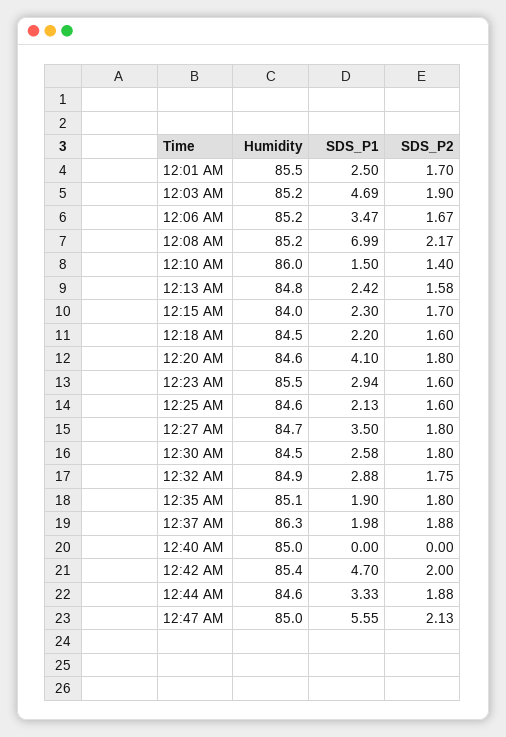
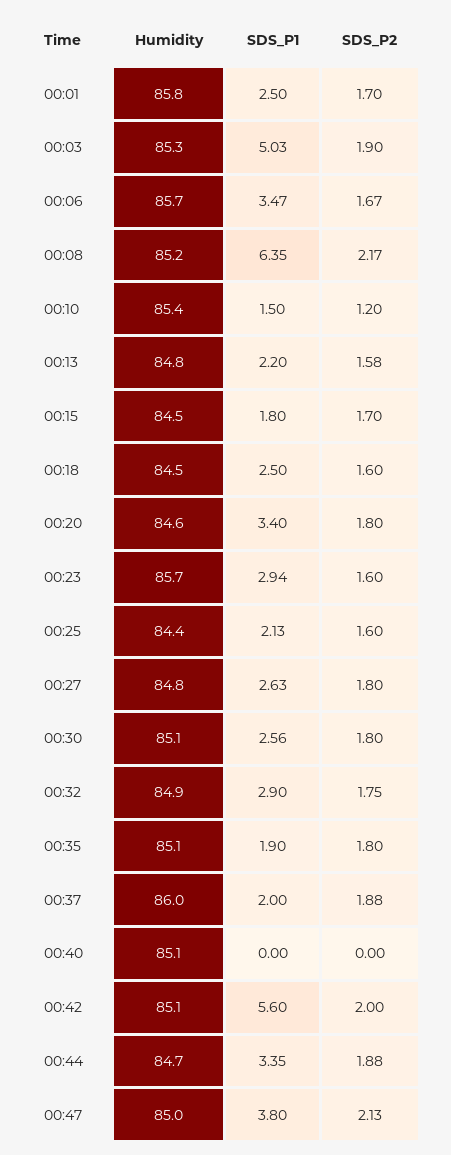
  {
    "Humidity": {
-     "12:01 AM": 85.5,
+     "12:01 AM": 85.8,
-     "12:03 AM": 85.2,
+     "12:03 AM": 85.3,
-     "12:06 AM": 85.2,
+     "12:06 AM": 85.7,
      "12:08 AM": 85.2,
-     "12:10 AM": 86,
+     "12:10 AM": 85.4,
      "12:13 AM": 84.8,
-     "12:15 AM": 84,
+     "12:15 AM": 84.5,
      "12:18 AM": 84.5,
      "12:20 AM": 84.6,
-     "12:23 AM": 85.5,
+     "12:23 AM": 85.7,
-     "12:25 AM": 84.6,
+     "12:25 AM": 84.4,
-     "12:27 AM": 84.7,
+     "12:27 AM": 84.8,
-     "12:30 AM": 84.5,
+     "12:30 AM": 85.1,
      "12:32 AM": 84.9,
      "12:35 AM": 85.1,
-     "12:37 AM": 86.3,
+     "12:37 AM": 86,
-     "12:40 AM": 85,
+     "12:40 AM": 85.1,
-     "12:42 AM": 85.4,
+     "12:42 AM": 85.1,
-     "12:44 AM": 84.6,
+     "12:44 AM": 84.7,
      "12:47 AM": 85
    },
    "SDS_P1": {
      "12:01 AM": 2.5,
-     "12:03 AM": 4.69,
+     "12:03 AM": 5.03,
      "12:06 AM": 3.47,
-     "12:08 AM": 6.99,
+     "12:08 AM": 6.35,
      "12:10 AM": 1.5,
-     "12:13 AM": 2.42,
+     "12:13 AM": 2.2,
-     "12:15 AM": 2.3,
+     "12:15 AM": 1.8,
-     "12:18 AM": 2.2,
+     "12:18 AM": 2.5,
-     "12:20 AM": 4.1,
+     "12:20 AM": 3.4,
      "12:23 AM": 2.94,
      "12:25 AM": 2.13,
-     "12:27 AM": 3.5,
+     "12:27 AM": 2.63,
-     "12:30 AM": 2.58,
+     "12:30 AM": 2.56,
-     "12:32 AM": 2.88,
+     "12:32 AM": 2.9,
      "12:35 AM": 1.9,
-     "12:37 AM": 1.98,
+     "12:37 AM": 2,
      "12:40 AM": 0,
-     "12:42 AM": 4.7,
+     "12:42 AM": 5.6,
-     "12:44 AM": 3.33,
+     "12:44 AM": 3.35,
-     "12:47 AM": 5.55
+     "12:47 AM": 3.8
    },
    "SDS_P2": {
      "12:01 AM": 1.7,
      "12:03 AM": 1.9,
      "12:06 AM": 1.67,
      "12:08 AM": 2.17,
-     "12:10 AM": 1.4,
+     "12:10 AM": 1.2,
      "12:13 AM": 1.58,
      "12:15 AM": 1.7,
      "12:18 AM": 1.6,
      "12:20 AM": 1.8,
      "12:23 AM": 1.6,
      "12:25 AM": 1.6,
      "12:27 AM": 1.8,
      "12:30 AM": 1.8,
      "12:32 AM": 1.75,
      "12:35 AM": 1.8,
      "12:37 AM": 1.88,
      "12:40 AM": 0,
      "12:42 AM": 2,
      "12:44 AM": 1.88,
      "12:47 AM": 2.13
    }
  }

